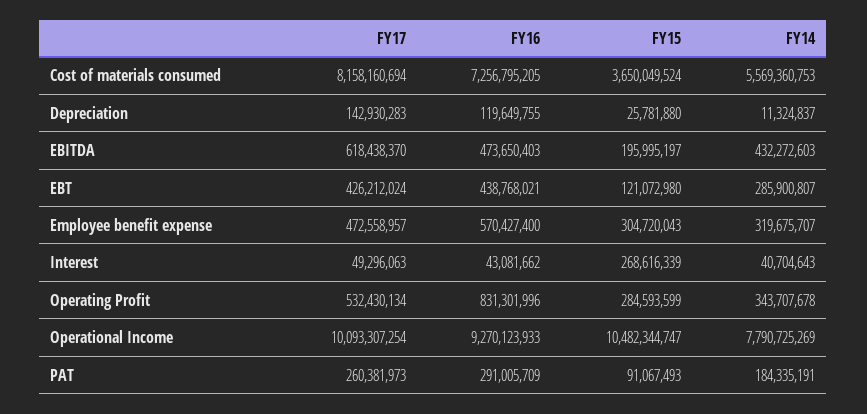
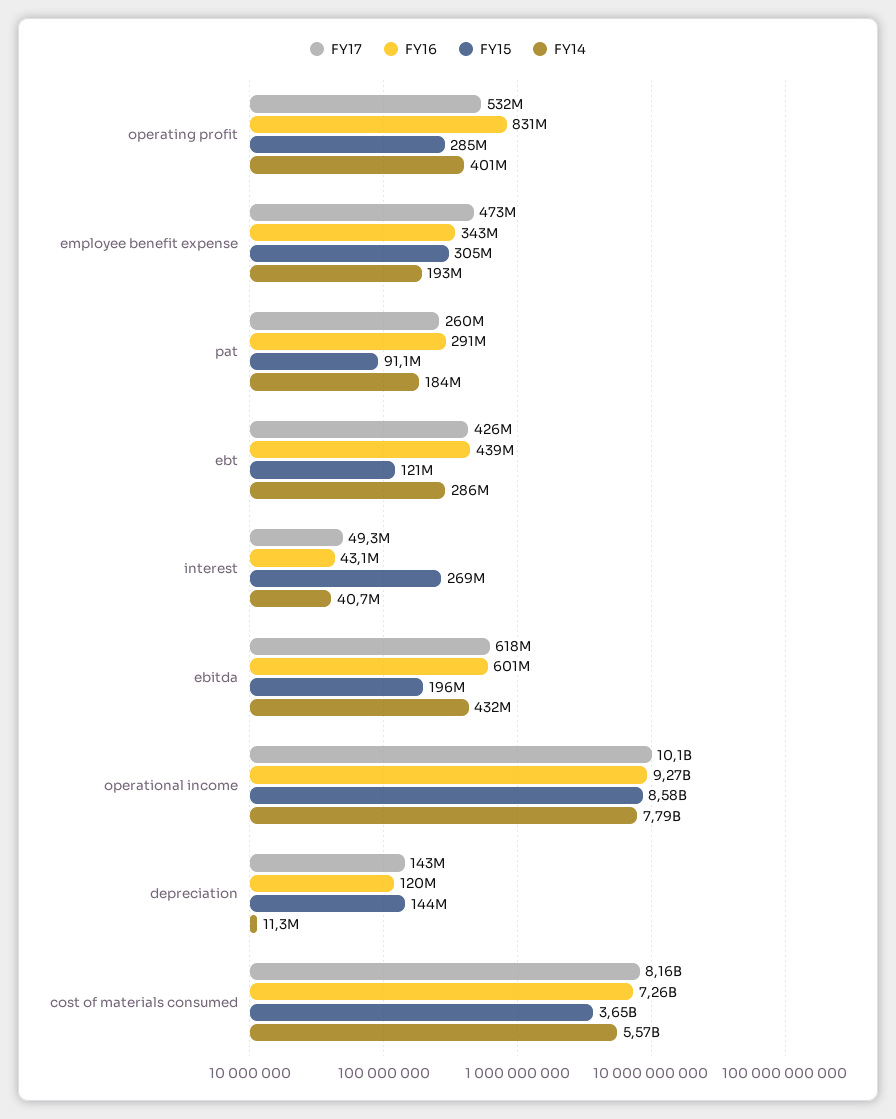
  {
    "FY17": {
      "Cost of materials consumed": 8158160694,
      "Depreciation": 142930283,
      "EBITDA": 618438370,
      "EBT": 426212024,
      "Employee benefit expense": 472558957,
      "Interest": 49296063,
      "Operating Profit": 532430134,
      "Operational Income": 10093307254,
      "PAT": 260381973
    },
    "FY16": {
      "Cost of materials consumed": 7256795205,
      "Depreciation": 119649755,
-     "EBITDA": 473650403,
+     "EBITDA": 601000000,
      "EBT": 438768021,
-     "Employee benefit expense": 570427400,
+     "Employee benefit expense": 343000000,
      "Interest": 43081662,
      "Operating Profit": 831301996,
      "Operational Income": 9270123933,
      "PAT": 291005709
    },
    "FY15": {
      "Cost of materials consumed": 3650049524,
-     "Depreciation": 25781880,
+     "Depreciation": 144000000,
      "EBITDA": 195995197,
      "EBT": 121072980,
      "Employee benefit expense": 304720043,
      "Interest": 268616339,
      "Operating Profit": 284593599,
-     "Operational Income": 10482344747,
+     "Operational Income": 8580000000,
      "PAT": 91067493
    },
    "FY14": {
      "Cost of materials consumed": 5569360753,
      "Depreciation": 11324837,
      "EBITDA": 432272603,
      "EBT": 285900807,
-     "Employee benefit expense": 319675707,
+     "Employee benefit expense": 193000000,
      "Interest": 40704643,
-     "Operating Profit": 343707678,
+     "Operating Profit": 401000000,
      "Operational Income": 7790725269,
      "PAT": 184335191
    }
  }

